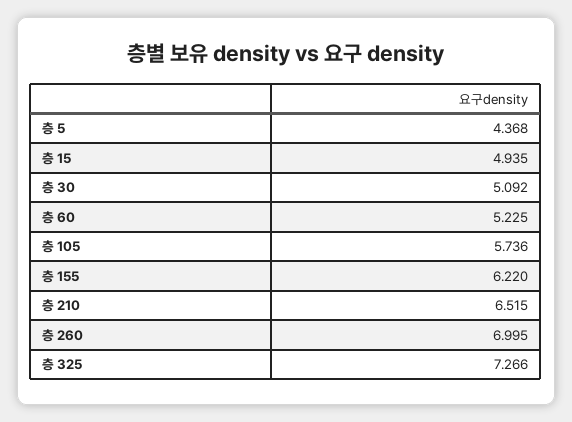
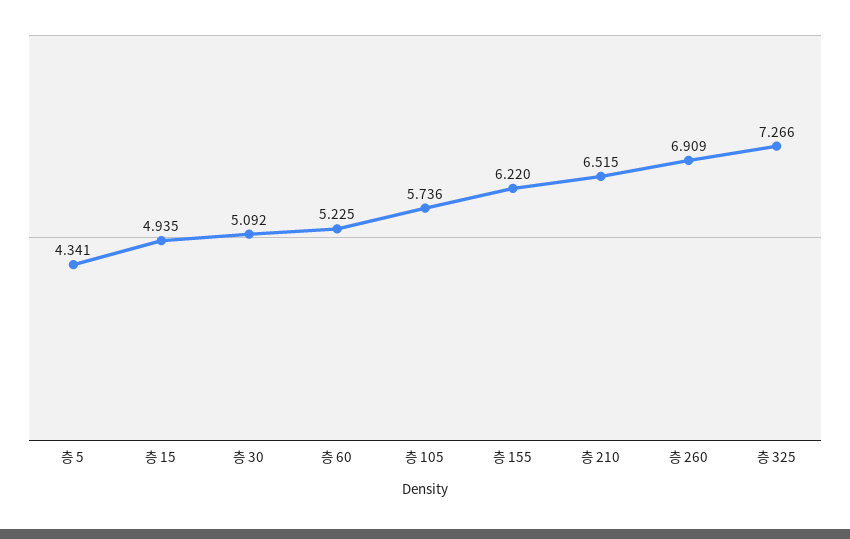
  {
-   "층 5": 4.368,
+   "층 5": 4.341,
    "층 15": 4.935,
    "층 30": 5.092,
    "층 60": 5.225,
    "층 105": 5.736,
    "층 155": 6.22,
    "층 210": 6.515,
-   "층 260": 6.995,
+   "층 260": 6.909,
    "층 325": 7.266
  }

